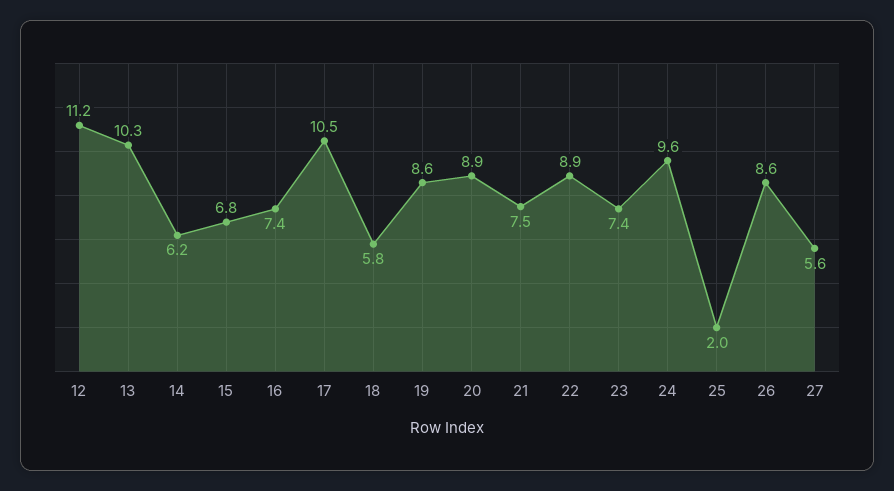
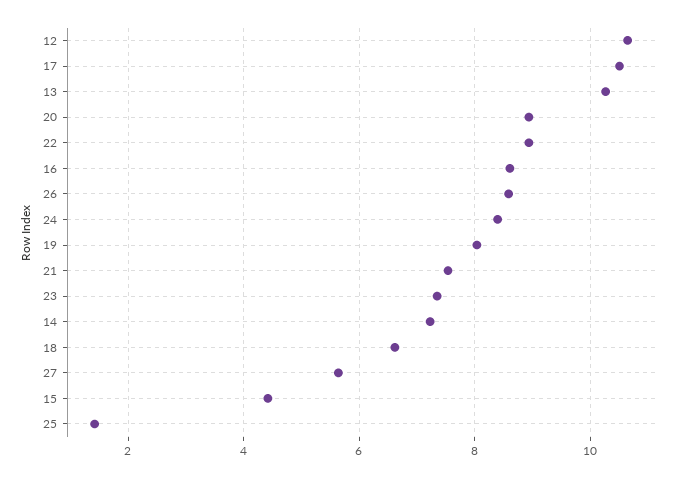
  {
-   "12": 11.2,
+   "12": 10.6,
    "13": 10.3,
-   "14": 6.2,
+   "14": 7.2,
-   "15": 6.8,
+   "15": 4.4,
-   "16": 7.4,
+   "16": 8.6,
    "17": 10.5,
-   "18": 5.8,
+   "18": 6.6,
-   "19": 8.6,
+   "19": 8,
    "20": 8.9,
    "21": 7.5,
    "22": 8.9,
    "23": 7.4,
-   "24": 9.6,
+   "24": 8.4,
-   "25": 2,
+   "25": 1.4,
    "26": 8.6,
    "27": 5.6
  }

